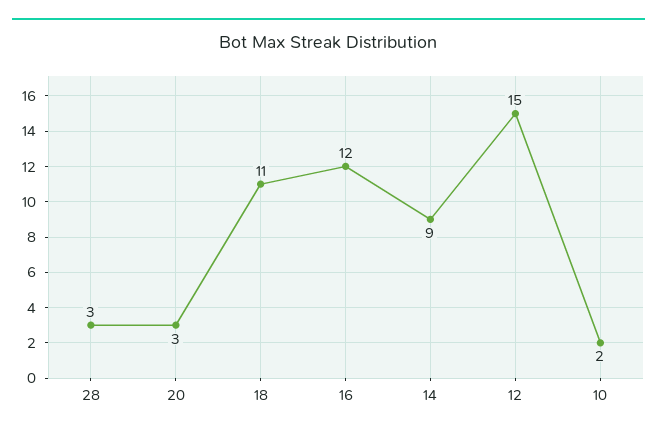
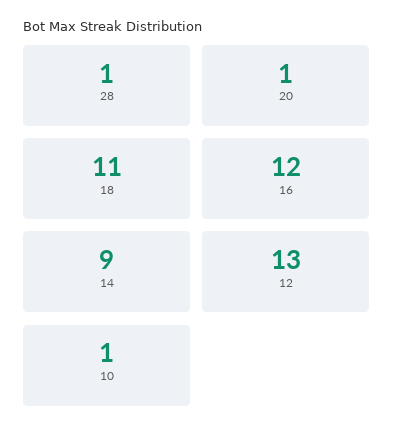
  {
-   "28": 3,
+   "28": 1,
-   "20": 3,
+   "20": 1,
    "18": 11,
    "16": 12,
    "14": 9,
-   "12": 15,
+   "12": 13,
-   "10": 2
+   "10": 1
  }

